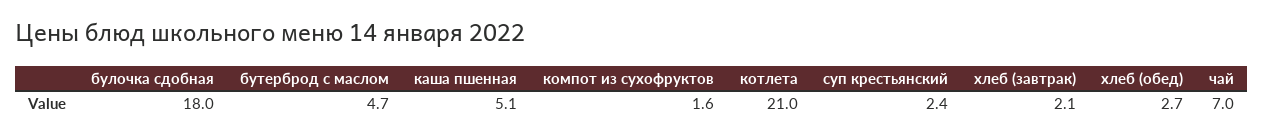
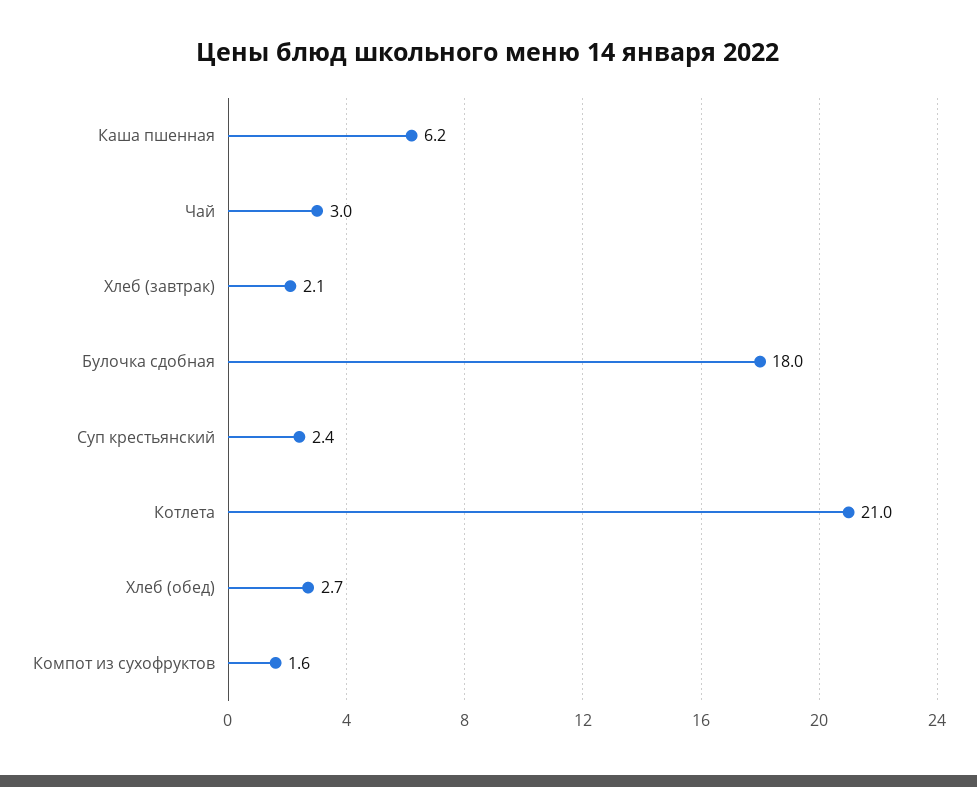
  {
    "булочка сдобная": 18,
-   "бутерброд с маслом": 4.7,
-   "каша пшенная": 5.1,
+   "каша пшенная": 6.2,
    "компот из сухофруктов": 1.6,
    "котлета": 21,
    "суп крестьянский": 2.4,
    "хлеб (завтрак)": 2.1,
    "хлеб (обед)": 2.7,
-   "чай": 7
+   "чай": 3
  }

